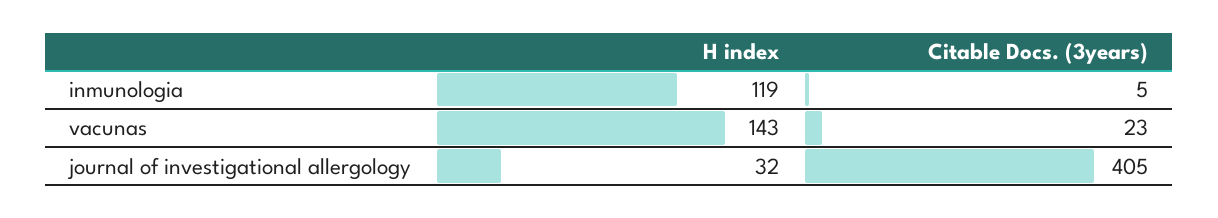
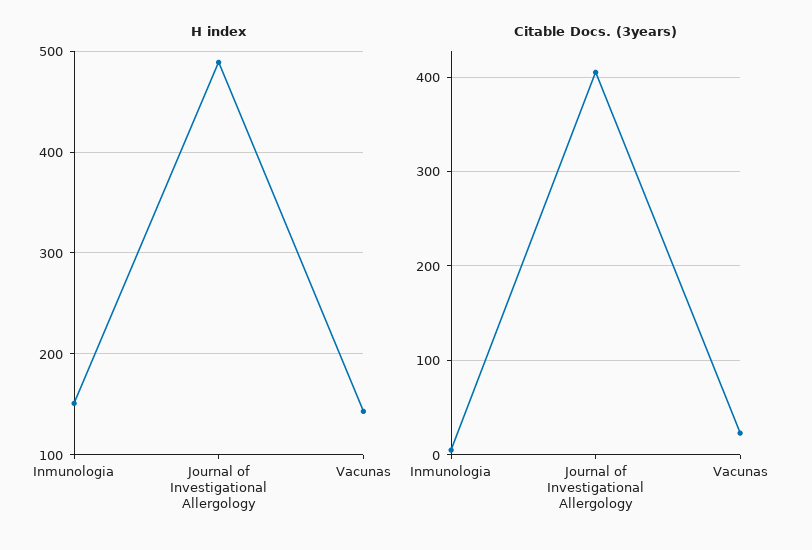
  {
    "H index": {
-     "inmunologia": 119,
+     "inmunologia": 150,
      "vacunas": 143,
-     "journal of investigational allergology": 32
+     "journal of investigational allergology": 490
    },
    "Citable Docs. (3years)": {
      "inmunologia": 5,
      "vacunas": 23,
      "journal of investigational allergology": 405
    }
  }

